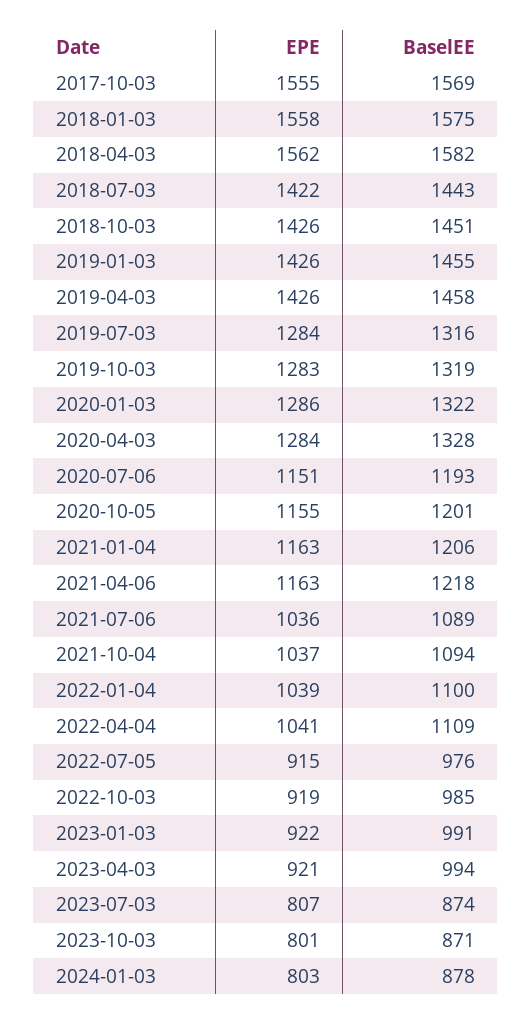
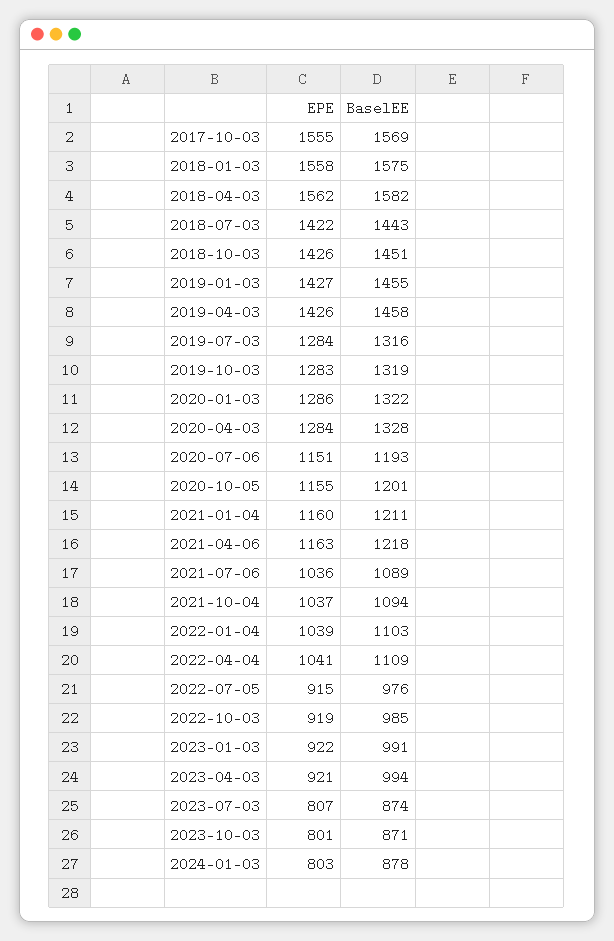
  {
    "EPE": {
      "2017-10-03": 1555,
      "2018-01-03": 1558,
      "2018-04-03": 1562,
      "2018-07-03": 1422,
      "2018-10-03": 1426,
-     "2019-01-03": 1426,
+     "2019-01-03": 1427,
      "2019-04-03": 1426,
      "2019-07-03": 1284,
      "2019-10-03": 1283,
      "2020-01-03": 1286,
      "2020-04-03": 1284,
      "2020-07-06": 1151,
      "2020-10-05": 1155,
-     "2021-01-04": 1163,
+     "2021-01-04": 1160,
      "2021-04-06": 1163,
      "2021-07-06": 1036,
      "2021-10-04": 1037,
      "2022-01-04": 1039,
      "2022-04-04": 1041,
      "2022-07-05": 915,
      "2022-10-03": 919,
      "2023-01-03": 922,
      "2023-04-03": 921,
      "2023-07-03": 807,
      "2023-10-03": 801,
      "2024-01-03": 803
    },
    "BaselEE": {
      "2017-10-03": 1569,
      "2018-01-03": 1575,
      "2018-04-03": 1582,
      "2018-07-03": 1443,
      "2018-10-03": 1451,
      "2019-01-03": 1455,
      "2019-04-03": 1458,
      "2019-07-03": 1316,
      "2019-10-03": 1319,
      "2020-01-03": 1322,
      "2020-04-03": 1328,
      "2020-07-06": 1193,
      "2020-10-05": 1201,
-     "2021-01-04": 1206,
+     "2021-01-04": 1211,
      "2021-04-06": 1218,
      "2021-07-06": 1089,
      "2021-10-04": 1094,
-     "2022-01-04": 1100,
+     "2022-01-04": 1103,
      "2022-04-04": 1109,
      "2022-07-05": 976,
      "2022-10-03": 985,
      "2023-01-03": 991,
      "2023-04-03": 994,
      "2023-07-03": 874,
      "2023-10-03": 871,
      "2024-01-03": 878
    }
  }

